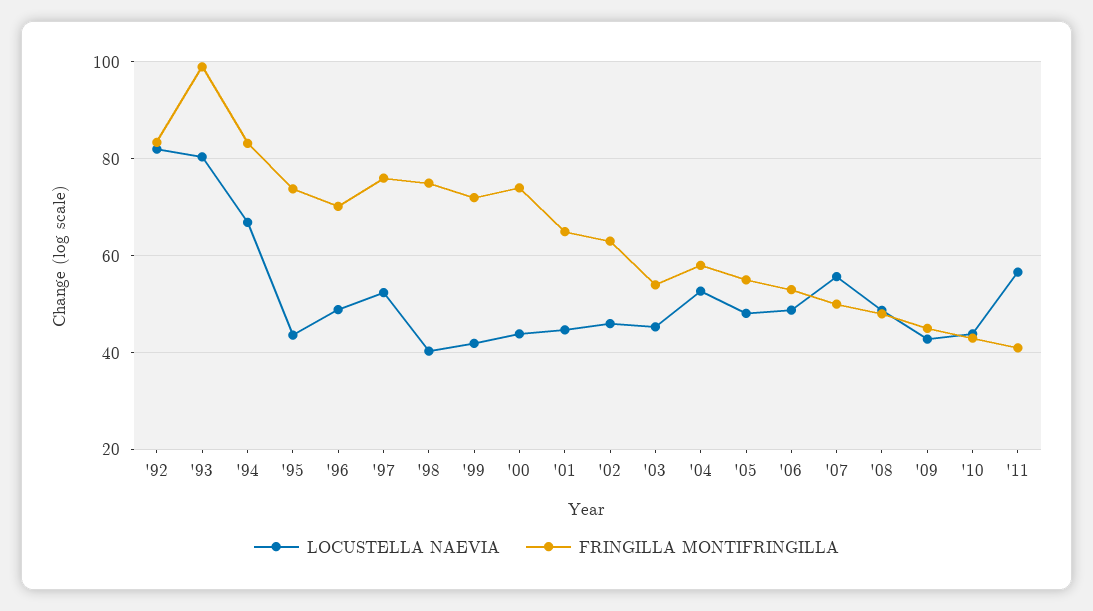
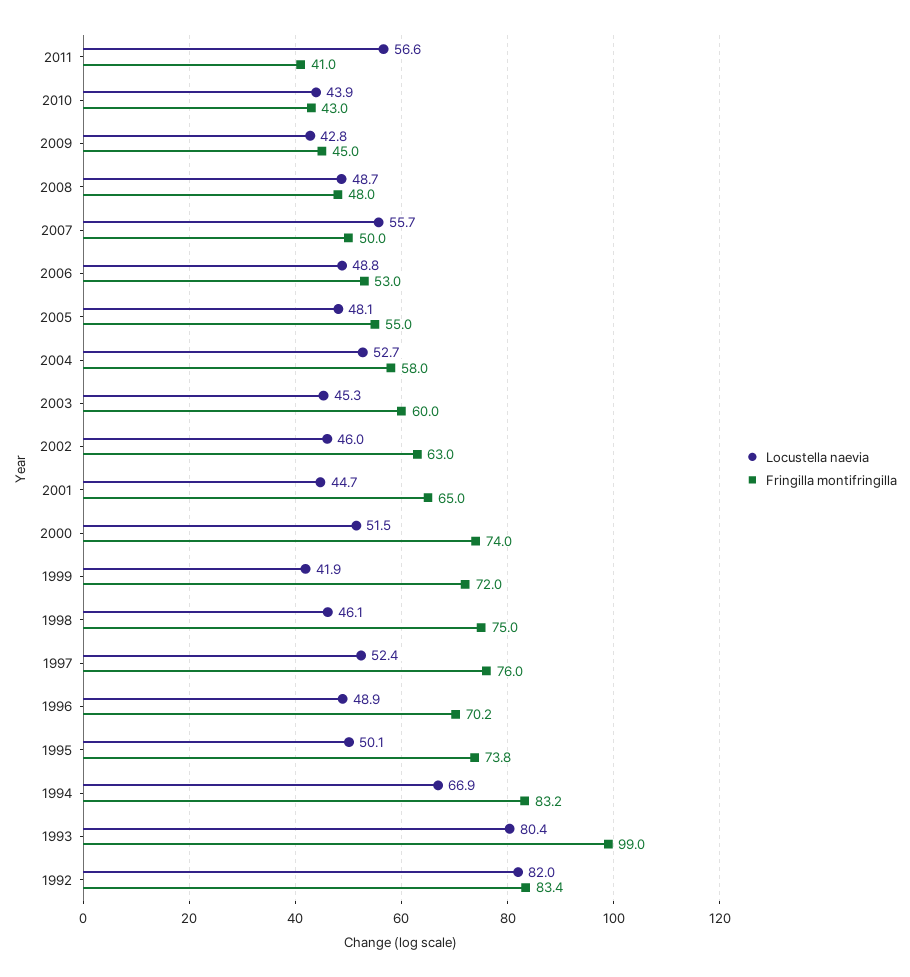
  {
    "LOCUSTELLA NAEVIA": {
      "'92": 82,
      "'93": 80.4,
      "'94": 66.9,
-     "'95": 44,
+     "'95": 50.1,
      "'96": 48.9,
      "'97": 52.4,
-     "'98": 40,
+     "'98": 46.1,
      "'99": 41.9,
-     "'00": 44,
+     "'00": 51.5,
      "'01": 44.7,
      "'02": 46,
      "'03": 45.3,
      "'04": 52.7,
      "'05": 48.1,
      "'06": 48.8,
      "'07": 55.7,
      "'08": 48.7,
      "'09": 42.8,
      "'10": 43.9,
      "'11": 56.6
    },
    "FRINGILLA MONTIFRINGILLA": {
      "'92": 83.4,
      "'93": 99,
      "'94": 83.2,
      "'95": 73.8,
      "'96": 70.2,
      "'97": 76,
      "'98": 75,
      "'99": 72,
      "'00": 74,
      "'01": 65,
      "'02": 63,
-     "'03": 54,
+     "'03": 60,
      "'04": 58,
      "'05": 55,
      "'06": 53,
      "'07": 50,
      "'08": 48,
      "'09": 45,
      "'10": 43,
      "'11": 41
    }
  }

